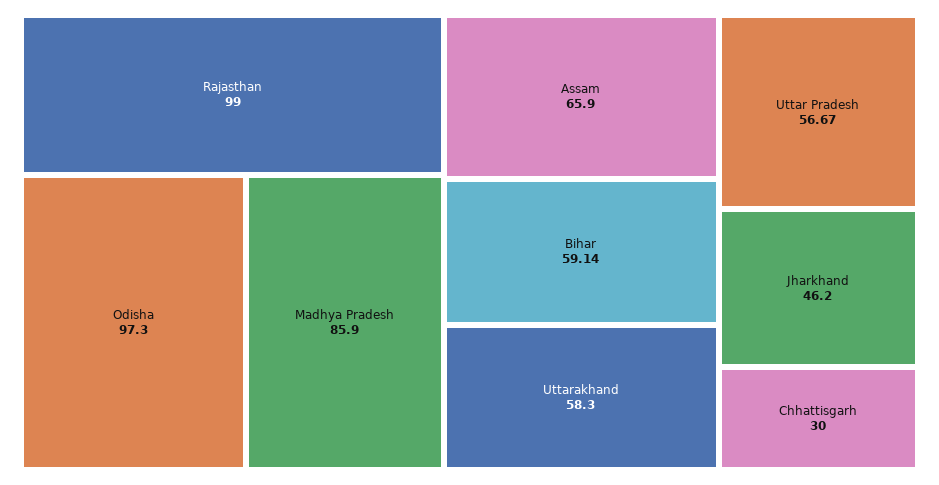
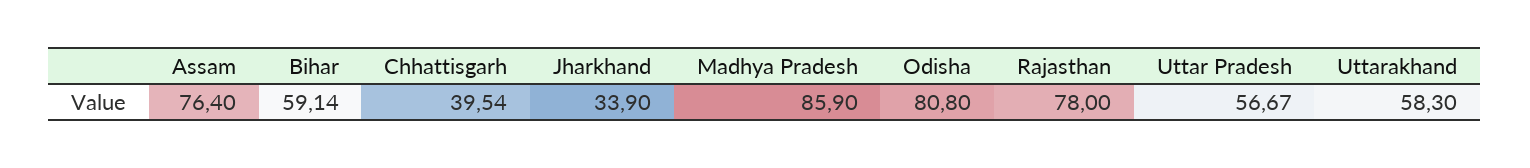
  {
-   "Rajasthan": 99,
+   "Rajasthan": 78,
-   "Odisha": 97.3,
+   "Odisha": 80.8,
    "Madhya Pradesh": 85.9,
-   "Assam": 65.9,
+   "Assam": 76.4,
    "Bihar": 59.14,
    "Uttarakhand": 58.3,
    "Uttar Pradesh": 56.67,
-   "Jharkhand": 46.2,
+   "Jharkhand": 33.9,
-   "Chhattisgarh": 30
+   "Chhattisgarh": 39.54
  }

